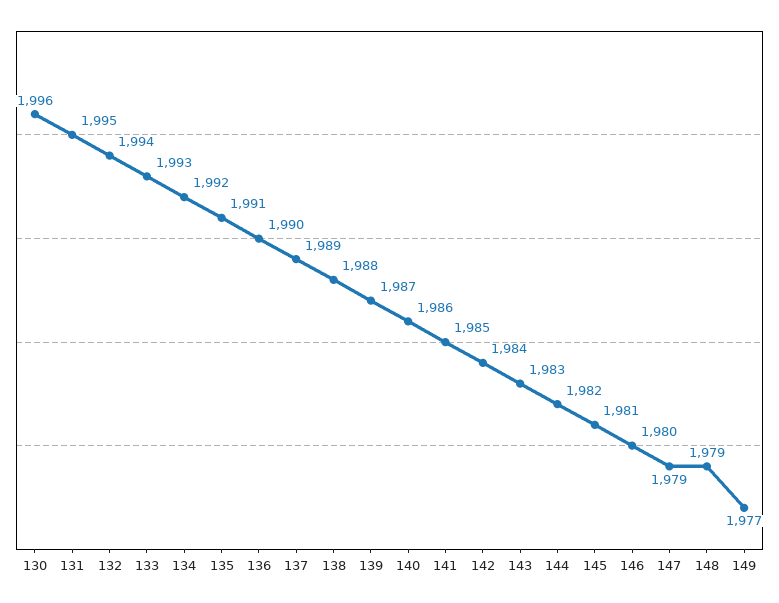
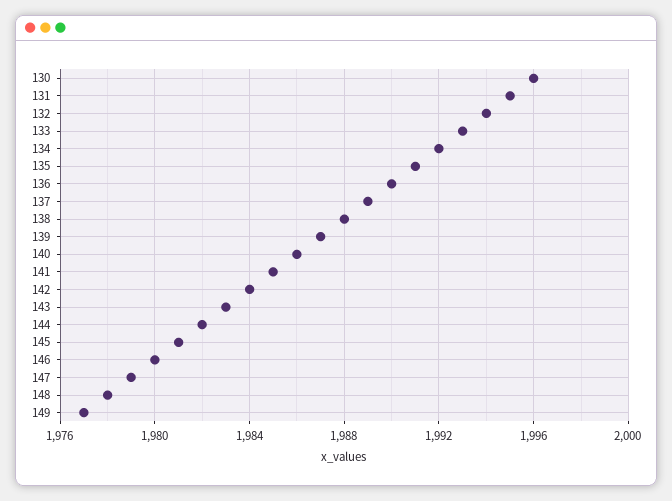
  {
    "130": 1996,
    "131": 1995,
    "132": 1994,
    "133": 1993,
    "134": 1992,
    "135": 1991,
    "136": 1990,
    "137": 1989,
    "138": 1988,
    "139": 1987,
    "140": 1986,
    "141": 1985,
    "142": 1984,
    "143": 1983,
    "144": 1982,
    "145": 1981,
    "146": 1980,
    "147": 1979,
-   "148": 1979,
+   "148": 1978,
    "149": 1977
  }

